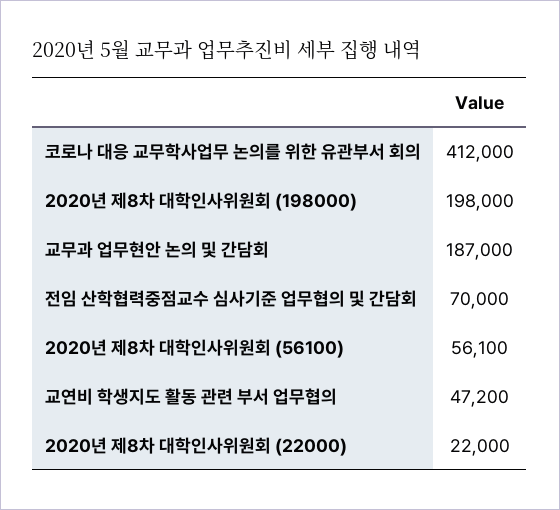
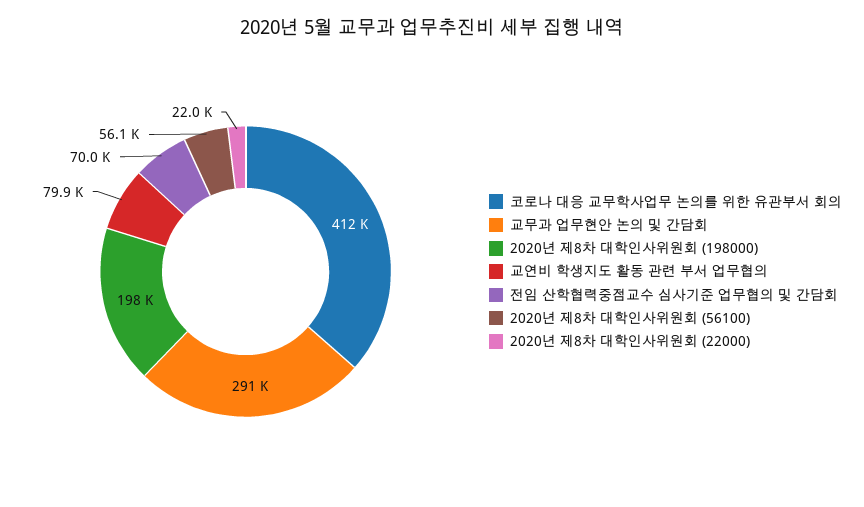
  {
    "코로나 대응 교무학사업무 논의를 위한 유관부서 회의": 412000,
    "2020년 제8차 대학인사위원회 (198000)": 198000,
-   "교무과 업무현안 논의 및 간담회": 187000,
+   "교무과 업무현안 논의 및 간담회": 291000,
    "전임 산학협력중점교수 심사기준 업무협의 및 간담회": 70000,
    "2020년 제8차 대학인사위원회 (56100)": 56100,
-   "교연비 학생지도 활동 관련 부서 업무협의": 47200,
+   "교연비 학생지도 활동 관련 부서 업무협의": 79900,
    "2020년 제8차 대학인사위원회 (22000)": 22000
  }

